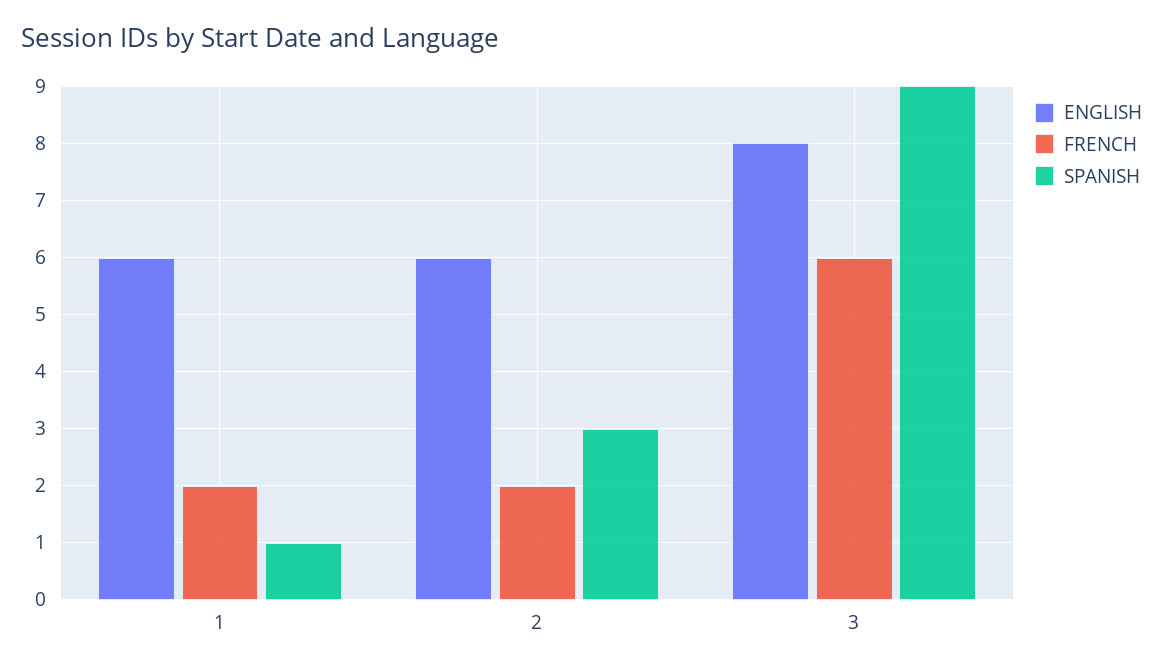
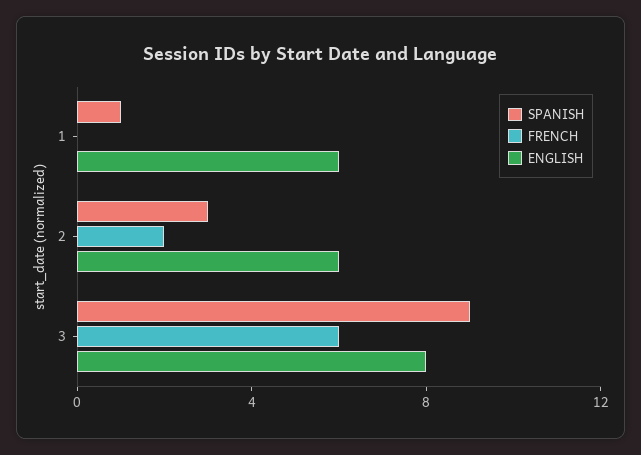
  {
    "ENGLISH": {
      "1": 6,
      "2": 6,
      "3": 8
    },
    "FRENCH": {
-     "1": 2,
+     "1": 0,
      "2": 2,
      "3": 6
    },
    "SPANISH": {
      "1": 1,
      "2": 3,
      "3": 9
    }
  }

